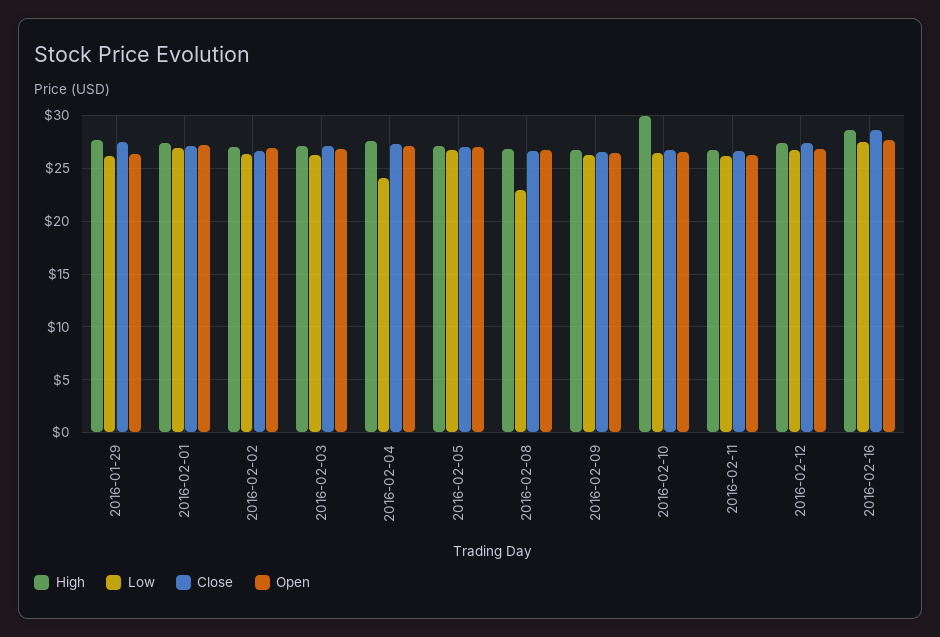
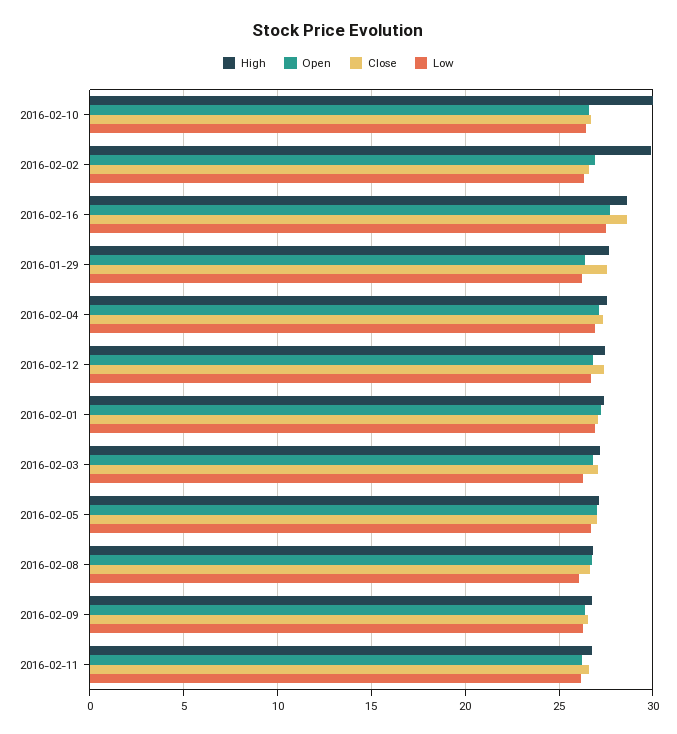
  {
    "High": {
      "2016-01-29": 27.5,
      "2016-02-01": 27.5,
-     "2016-02-02": 27,
+     "2016-02-02": 30,
      "2016-02-03": 27,
      "2016-02-04": 27.5,
      "2016-02-05": 27,
      "2016-02-08": 27,
      "2016-02-09": 27,
      "2016-02-10": 30,
      "2016-02-11": 27,
      "2016-02-12": 27.5,
      "2016-02-16": 28.5
    },
    "Low": {
      "2016-01-29": 26,
      "2016-02-01": 27,
      "2016-02-02": 26.5,
      "2016-02-03": 26.5,
-     "2016-02-04": 24,
+     "2016-02-04": 27,
      "2016-02-05": 26.5,
-     "2016-02-08": 23,
+     "2016-02-08": 26,
      "2016-02-09": 26.5,
      "2016-02-10": 26.5,
      "2016-02-11": 26,
      "2016-02-12": 26.5,
      "2016-02-16": 27.5
    },
    "Close": {
      "2016-01-29": 27.5,
      "2016-02-01": 27,
      "2016-02-02": 26.5,
      "2016-02-03": 27,
      "2016-02-04": 27.5,
      "2016-02-05": 27,
      "2016-02-08": 26.5,
      "2016-02-09": 26.5,
      "2016-02-10": 26.5,
      "2016-02-11": 26.5,
      "2016-02-12": 27.5,
      "2016-02-16": 28.5
    },
    "Open": {
      "2016-01-29": 26.5,
      "2016-02-01": 27,
      "2016-02-02": 27,
      "2016-02-03": 27,
      "2016-02-04": 27,
      "2016-02-05": 27,
      "2016-02-08": 27,
      "2016-02-09": 26.5,
      "2016-02-10": 26.5,
      "2016-02-11": 26,
      "2016-02-12": 27,
      "2016-02-16": 27.5
    }
  }

